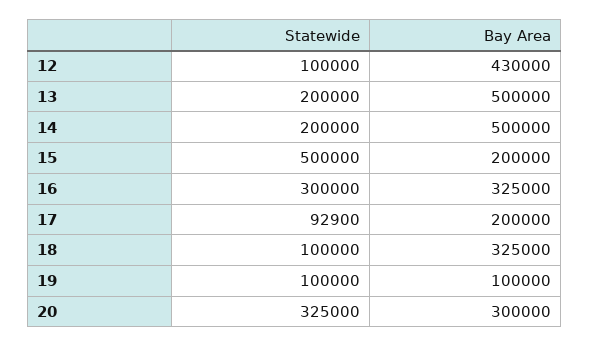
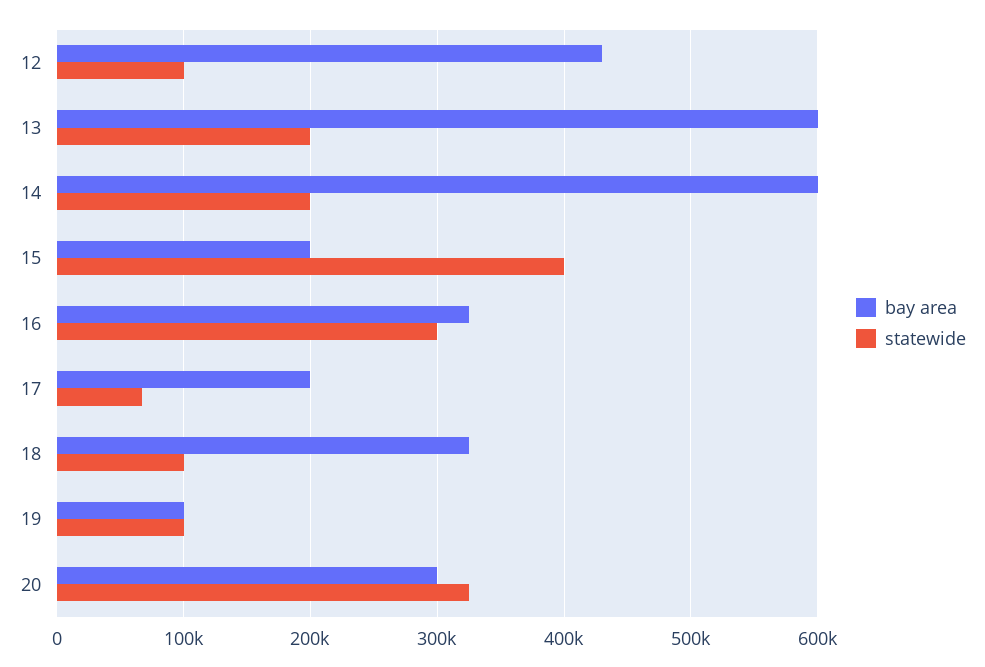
  {
    "Statewide": {
      "12": 100000,
      "13": 200000,
      "14": 200000,
-     "15": 500000,
+     "15": 400000,
      "16": 300000,
-     "17": 92900,
+     "17": 70000,
      "18": 100000,
      "19": 100000,
      "20": 325000
    },
    "Bay Area": {
      "12": 430000,
-     "13": 500000,
+     "13": 600000,
-     "14": 500000,
+     "14": 600000,
      "15": 200000,
      "16": 325000,
      "17": 200000,
      "18": 325000,
      "19": 100000,
      "20": 300000
    }
  }

